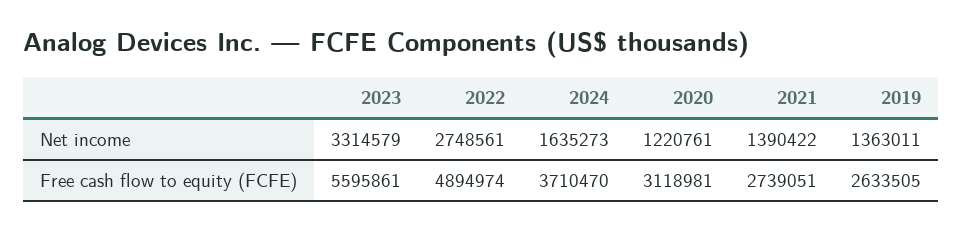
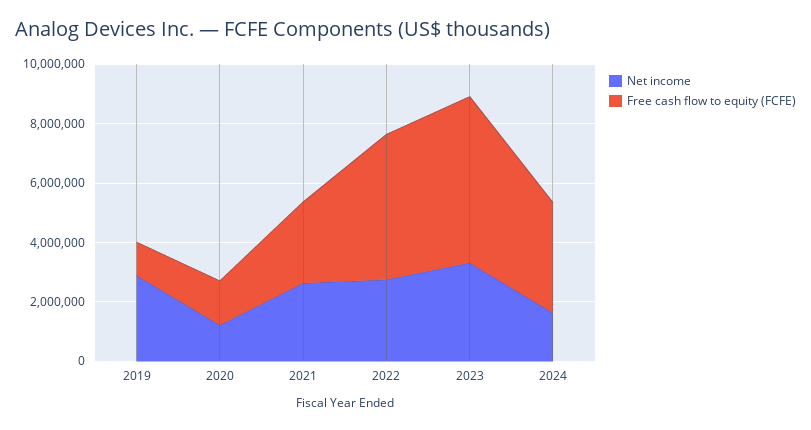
  {
    "Net income": {
      "2023": 3314579,
      "2022": 2748561,
      "2024": 1635273,
      "2020": 1220761,
-     "2021": 1390422,
+     "2021": 2500000,
-     "2019": 1363011
+     "2019": 3000000
    },
    "Free cash flow to equity (FCFE)": {
      "2023": 5595861,
      "2022": 4894974,
      "2024": 3710470,
-     "2020": 3118981,
+     "2020": 1500000,
      "2021": 2739051,
-     "2019": 2633505
+     "2019": 1000000
    }
  }

